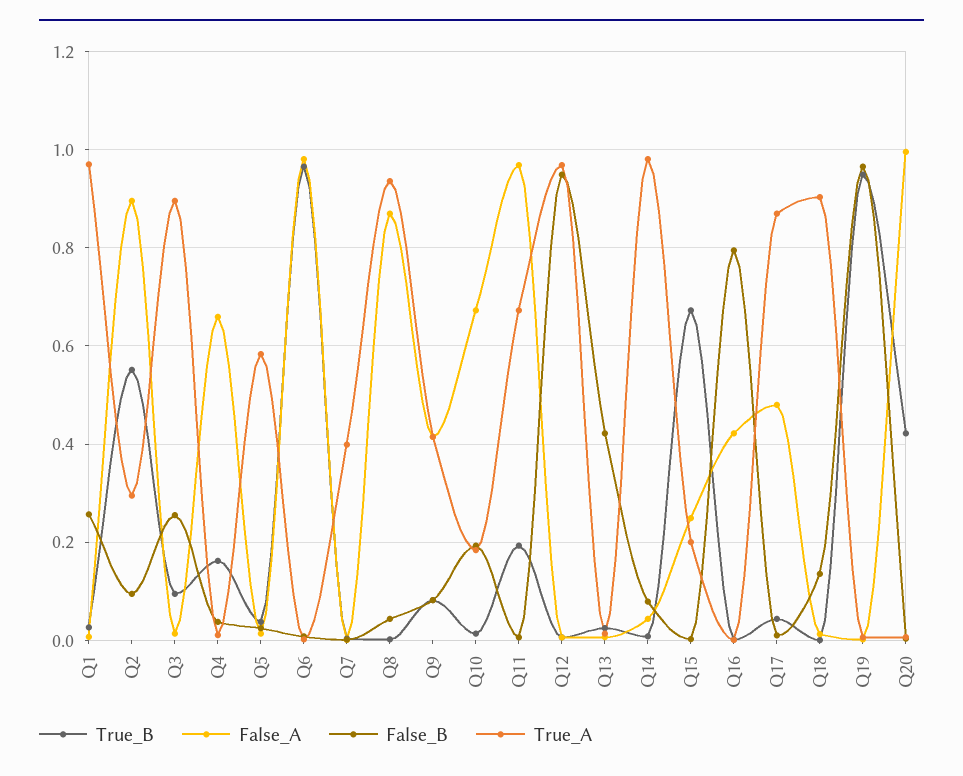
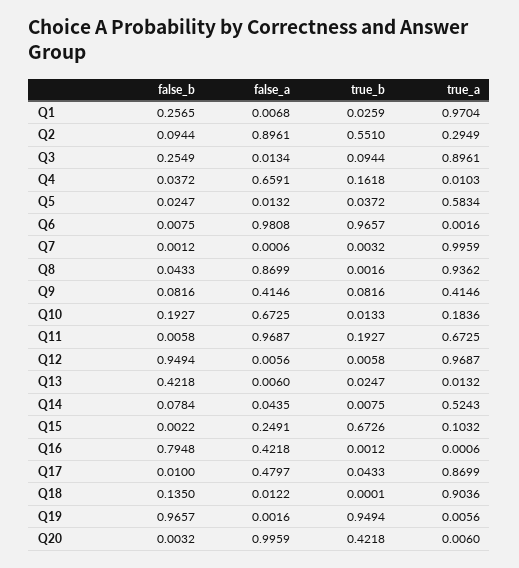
  {
    "True_B": {
      "Q1": 0.0259,
      "Q2": 0.551,
      "Q3": 0.0944,
      "Q4": 0.1618,
      "Q5": 0.0372,
      "Q6": 0.9657,
      "Q7": 0.0032,
      "Q8": 0.0016,
      "Q9": 0.0816,
      "Q10": 0.0133,
      "Q11": 0.1927,
      "Q12": 0.0058,
      "Q13": 0.0247,
      "Q14": 0.0075,
      "Q15": 0.6726,
      "Q16": 0.0012,
      "Q17": 0.0433,
      "Q18": 0.0001,
      "Q19": 0.9494,
      "Q20": 0.4218
    },
    "False_A": {
      "Q1": 0.0068,
      "Q2": 0.8961,
      "Q3": 0.0134,
      "Q4": 0.6591,
      "Q5": 0.0132,
      "Q6": 0.9808,
      "Q7": 0.0006,
      "Q8": 0.8699,
      "Q9": 0.4146,
      "Q10": 0.6725,
      "Q11": 0.9687,
      "Q12": 0.0056,
      "Q13": 0.006,
      "Q14": 0.0435,
      "Q15": 0.2491,
      "Q16": 0.4218,
      "Q17": 0.4797,
      "Q18": 0.0122,
      "Q19": 0.0016,
      "Q20": 0.9959
    },
    "False_B": {
      "Q1": 0.2565,
      "Q2": 0.0944,
      "Q3": 0.2549,
      "Q4": 0.0372,
      "Q5": 0.0247,
      "Q6": 0.0075,
      "Q7": 0.0012,
      "Q8": 0.0433,
      "Q9": 0.0816,
      "Q10": 0.1927,
      "Q11": 0.0058,
      "Q12": 0.9494,
      "Q13": 0.4218,
      "Q14": 0.0784,
      "Q15": 0.0022,
      "Q16": 0.7948,
      "Q17": 0.01,
      "Q18": 0.135,
      "Q19": 0.9657,
      "Q20": 0.0032
    },
    "True_A": {
      "Q1": 0.9704,
      "Q2": 0.2949,
      "Q3": 0.8961,
      "Q4": 0.0103,
      "Q5": 0.5834,
      "Q6": 0.0016,
-     "Q7": 0.4,
+     "Q7": 0.9959,
      "Q8": 0.9362,
      "Q9": 0.4146,
      "Q10": 0.1836,
      "Q11": 0.6725,
      "Q12": 0.9687,
      "Q13": 0.0132,
-     "Q14": 0.98,
+     "Q14": 0.5243,
-     "Q15": 0.2,
+     "Q15": 0.1032,
      "Q16": 0.0006,
      "Q17": 0.8699,
      "Q18": 0.9036,
      "Q19": 0.0056,
      "Q20": 0.006
    }
  }

